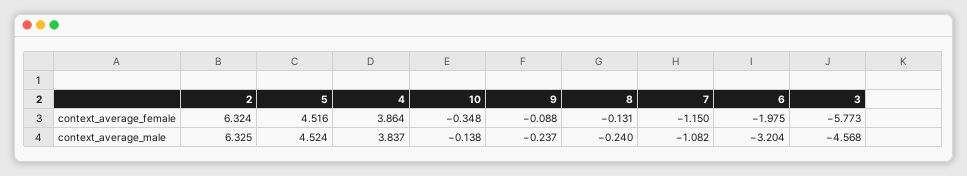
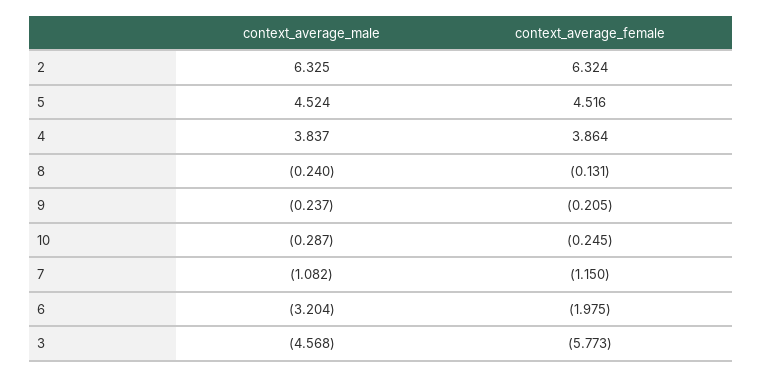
  {
    "2": {
      "context_average_female": 6.324,
      "context_average_male": 6.325
    },
    "5": {
      "context_average_female": 4.516,
      "context_average_male": 4.524
    },
    "4": {
      "context_average_female": 3.864,
      "context_average_male": 3.837
    },
    "10": {
-     "context_average_female": -0.348,
+     "context_average_female": -0.245,
-     "context_average_male": -0.138
+     "context_average_male": -0.287
    },
    "9": {
-     "context_average_female": -0.088,
+     "context_average_female": -0.205,
      "context_average_male": -0.237
    },
    "8": {
      "context_average_female": -0.131,
      "context_average_male": -0.24
    },
    "7": {
      "context_average_female": -1.15,
      "context_average_male": -1.082
    },
    "6": {
      "context_average_female": -1.975,
      "context_average_male": -3.204
    },
    "3": {
      "context_average_female": -5.773,
      "context_average_male": -4.568
    }
  }

